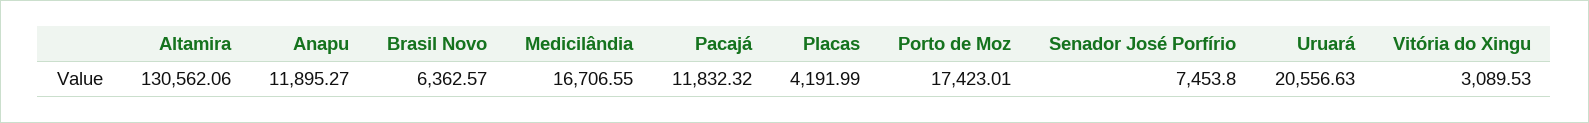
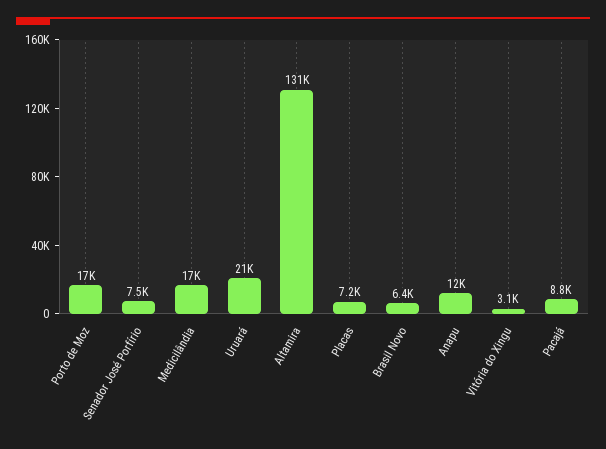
  {
    "Altamira": 130562.06,
    "Anapu": 11895.27,
    "Brasil Novo": 6362.57,
    "Medicilândia": 16706.55,
-   "Pacajá": 11832.32,
+   "Pacajá": 8800,
-   "Placas": 4191.99,
+   "Placas": 7200,
    "Porto de Moz": 17423.01,
    "Senador José Porfírio": 7453.8,
    "Uruará": 20556.63,
    "Vitória do Xingu": 3089.53
  }

